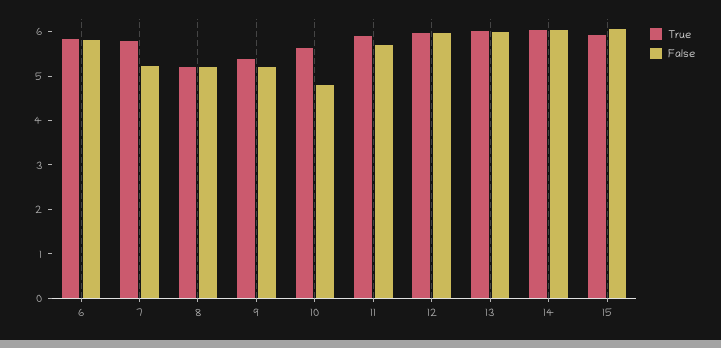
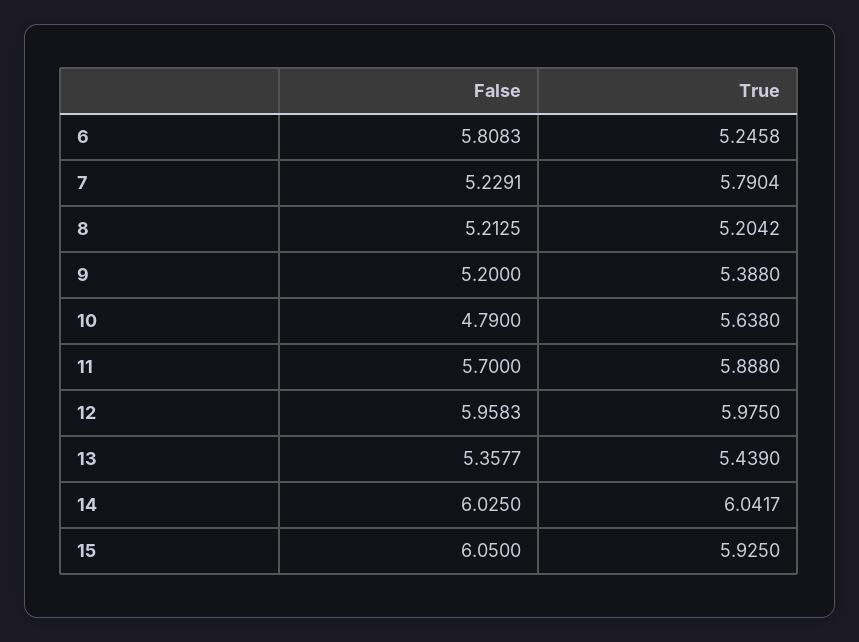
  {
    "True": {
-     "6": 5.8,
+     "6": 5.2458,
      "7": 5.7904,
      "8": 5.2042,
      "9": 5.388,
      "10": 5.638,
      "11": 5.888,
      "12": 5.975,
-     "13": 6,
+     "13": 5.439,
      "14": 6.0417,
      "15": 5.925
    },
    "False": {
      "6": 5.8083,
      "7": 5.2291,
      "8": 5.2125,
      "9": 5.2,
      "10": 4.79,
      "11": 5.7,
      "12": 5.9583,
-     "13": 6,
+     "13": 5.3577,
      "14": 6.025,
      "15": 6.05
    }
  }

